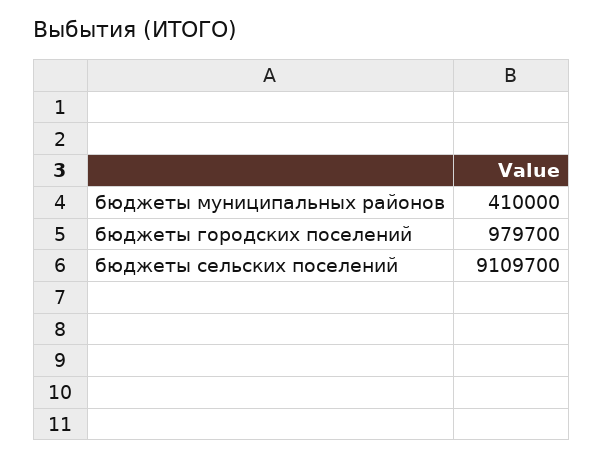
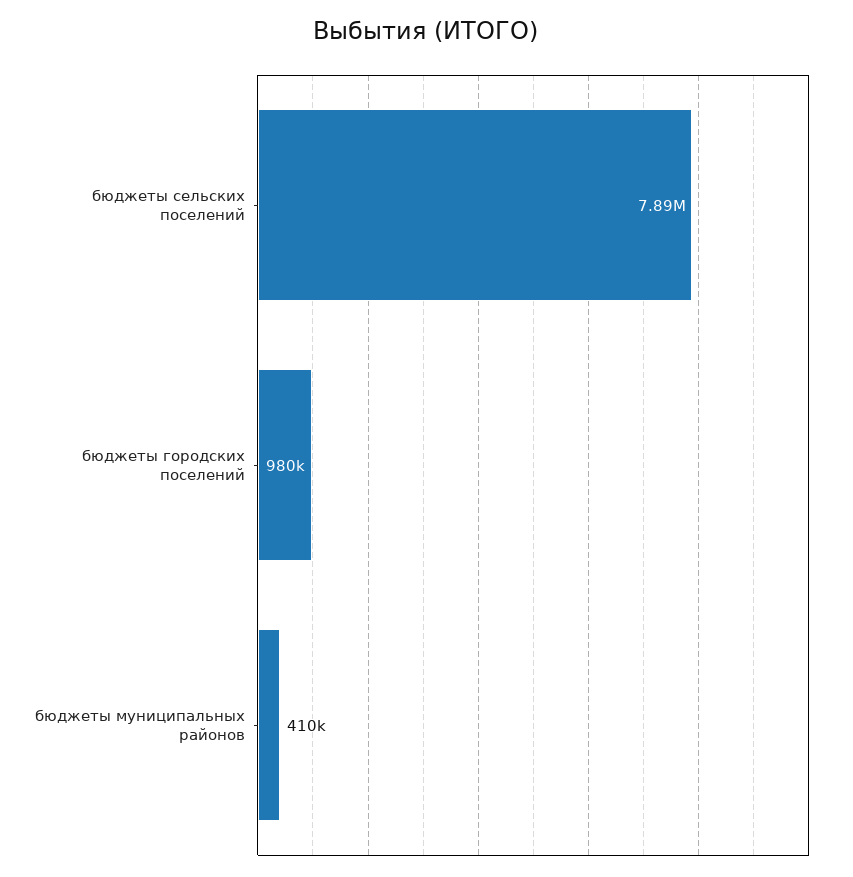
  {
    "бюджеты муниципальных районов": 410000,
    "бюджеты городских поселений": 979700,
-   "бюджеты сельских поселений": 9109700
+   "бюджеты сельских поселений": 7890000
  }

